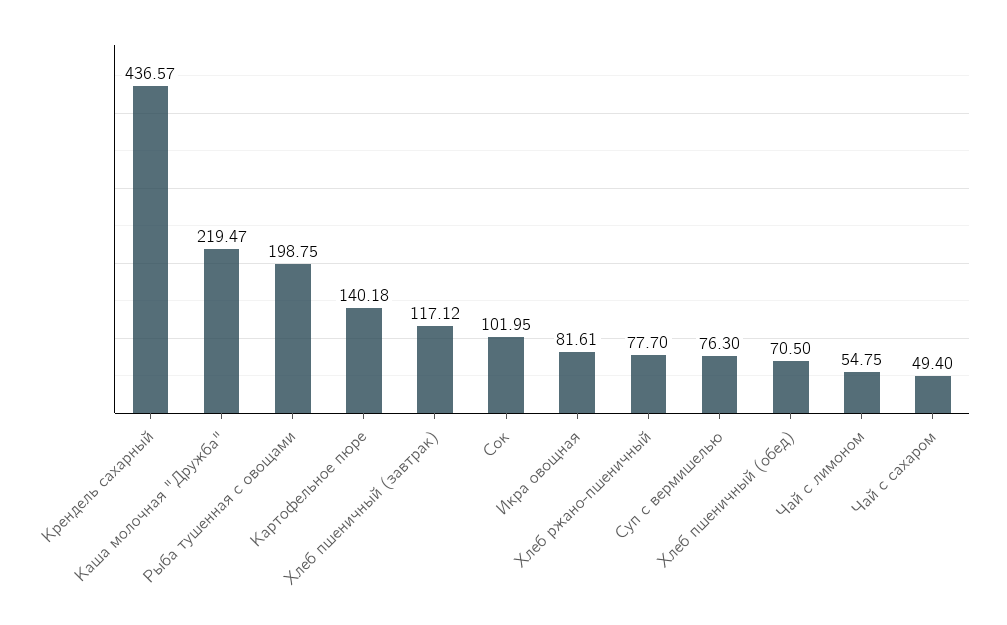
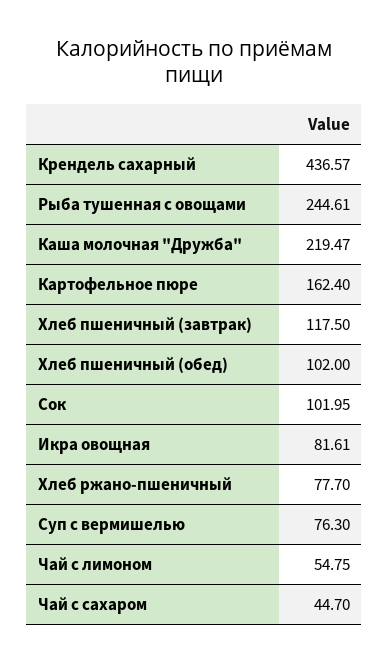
  {
    "Крендель сахарный": 436.57,
    "Каша молочная \"Дружба\"": 219.47,
-   "Рыба тушенная с овощами": 198.75,
+   "Рыба тушенная с овощами": 244.61,
-   "Картофельное пюре": 140.18,
+   "Картофельное пюре": 162.4,
-   "Хлеб пшеничный (завтрак)": 117.12,
+   "Хлеб пшеничный (завтрак)": 117.5,
    "Сок": 101.95,
    "Икра овощная": 81.61,
    "Хлеб ржано-пшеничный": 77.7,
    "Суп с вермишелью": 76.3,
-   "Хлеб пшеничный (обед)": 70.5,
+   "Хлеб пшеничный (обед)": 102,
    "Чай с лимоном": 54.75,
-   "Чай с сахаром": 49.4
+   "Чай с сахаром": 44.7
  }

